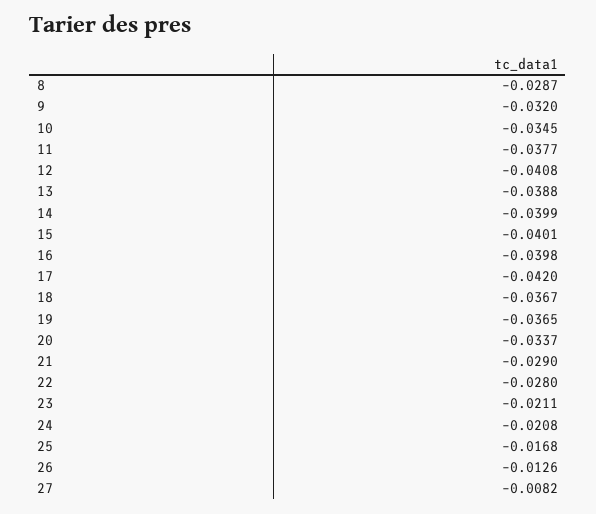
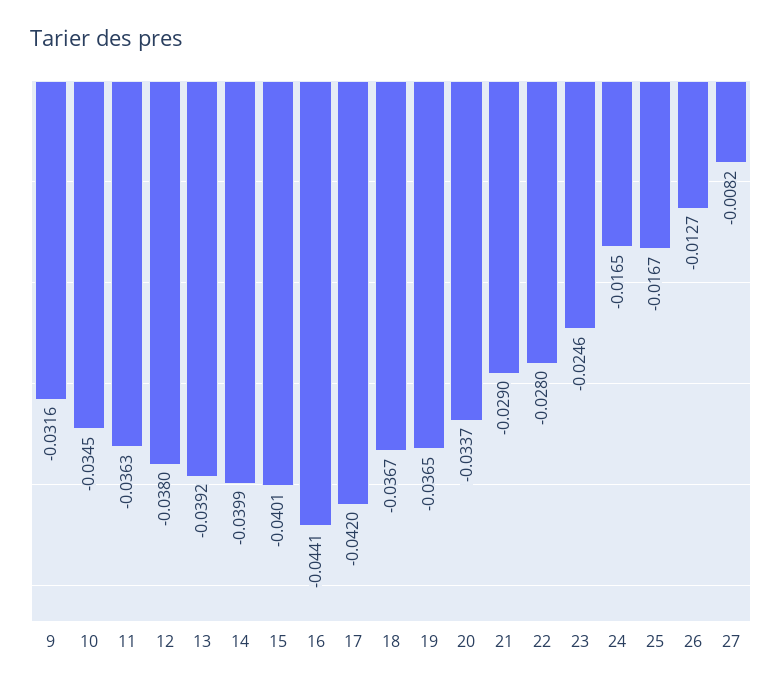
  {
-   "8": -0.0287,
-   "9": -0.032,
+   "9": -0.0316,
    "10": -0.0345,
-   "11": -0.0377,
+   "11": -0.0363,
-   "12": -0.0408,
+   "12": -0.038,
-   "13": -0.0388,
+   "13": -0.0392,
    "14": -0.0399,
    "15": -0.0401,
-   "16": -0.0398,
+   "16": -0.0441,
    "17": -0.042,
    "18": -0.0367,
    "19": -0.0365,
    "20": -0.0337,
    "21": -0.029,
    "22": -0.028,
-   "23": -0.0211,
+   "23": -0.0246,
-   "24": -0.0208,
+   "24": -0.0165,
-   "25": -0.0168,
+   "25": -0.0167,
-   "26": -0.0126,
+   "26": -0.0127,
    "27": -0.0082
  }

